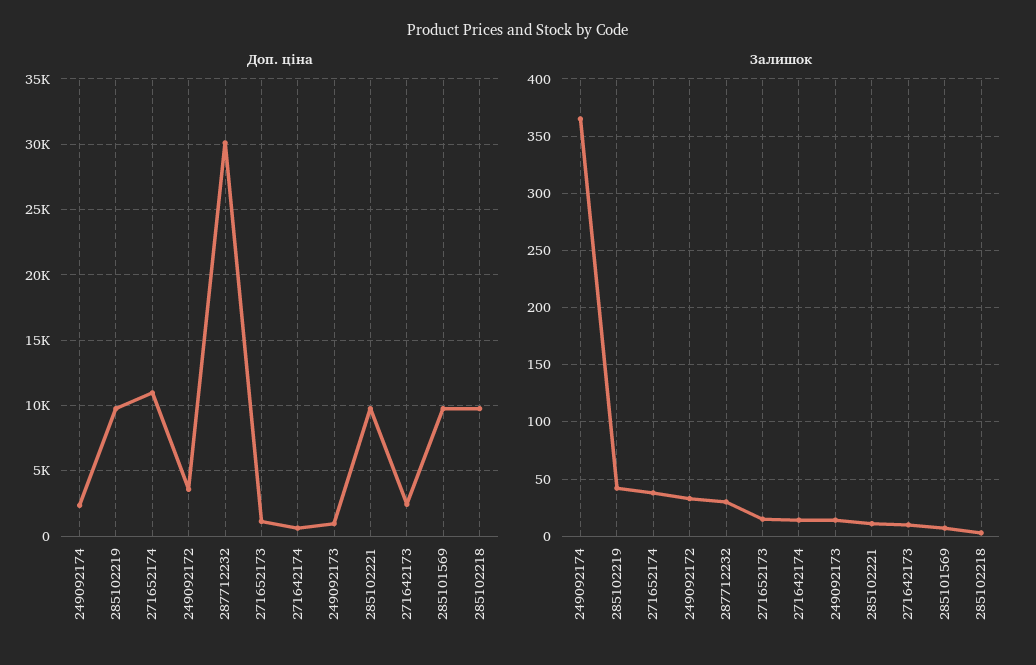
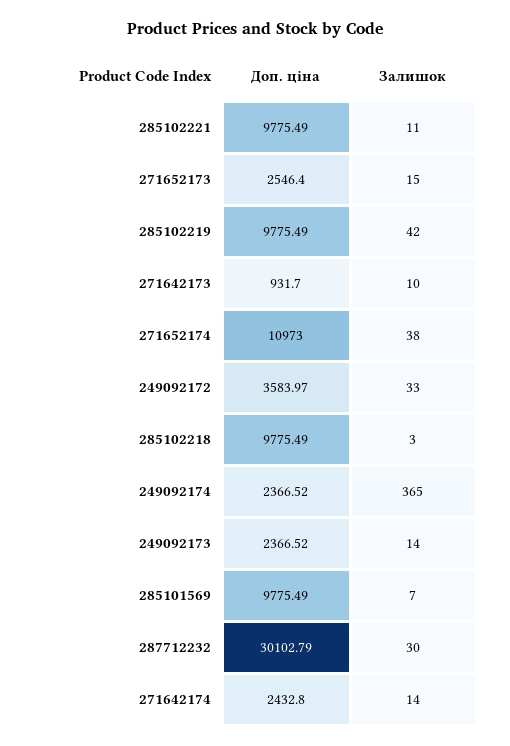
  {
    "Доп. ціна": {
      "249092174": 2366.52,
      "285102219": 9775.49,
      "271652174": 10973,
      "249092172": 3583.97,
      "287712232": 30102.79,
-     "271652173": 1000,
+     "271652173": 2546.4,
-     "271642174": 500,
+     "271642174": 2432.8,
-     "249092173": 1000,
+     "249092173": 2366.52,
      "285102221": 9775.49,
-     "271642173": 2500,
+     "271642173": 931.7,
      "285101569": 9775.49,
      "285102218": 9775.49
    },
    "Залишок": {
      "249092174": 365,
      "285102219": 42,
      "271652174": 38,
      "249092172": 33,
      "287712232": 30,
      "271652173": 15,
      "271642174": 14,
      "249092173": 14,
      "285102221": 11,
      "271642173": 10,
      "285101569": 7,
      "285102218": 3
    }
  }

